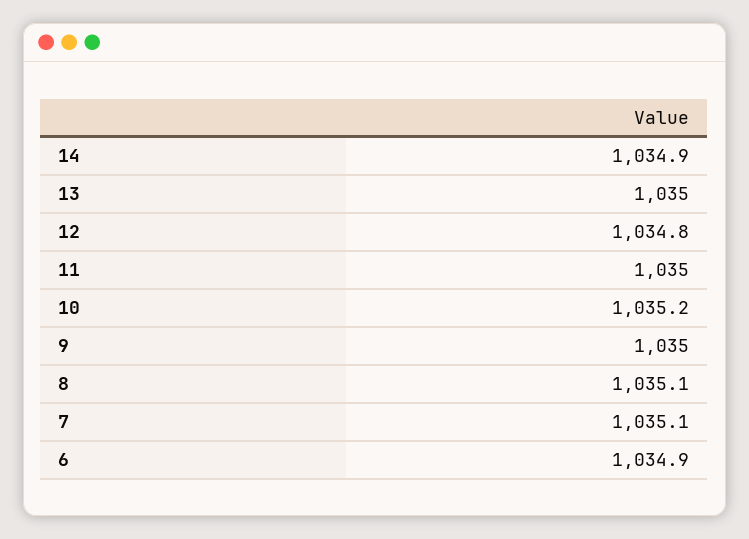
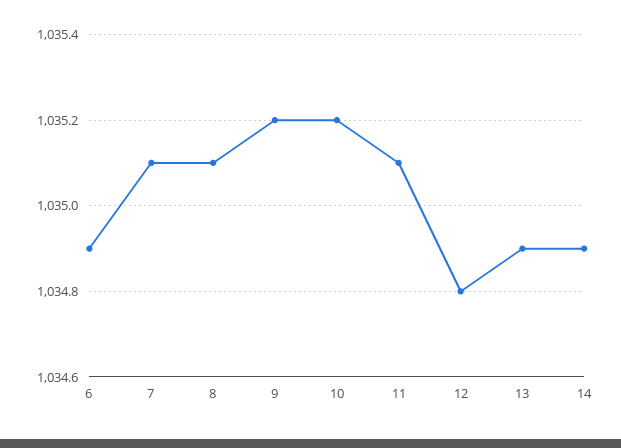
  {
    "14": 1034.9,
-   "13": 1035,
+   "13": 1034.9,
    "12": 1034.8,
-   "11": 1035,
+   "11": 1035.1,
    "10": 1035.2,
-   "9": 1035,
+   "9": 1035.2,
    "8": 1035.1,
    "7": 1035.1,
    "6": 1034.9
  }

